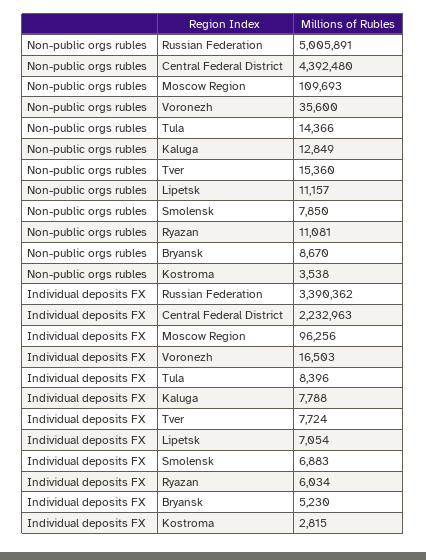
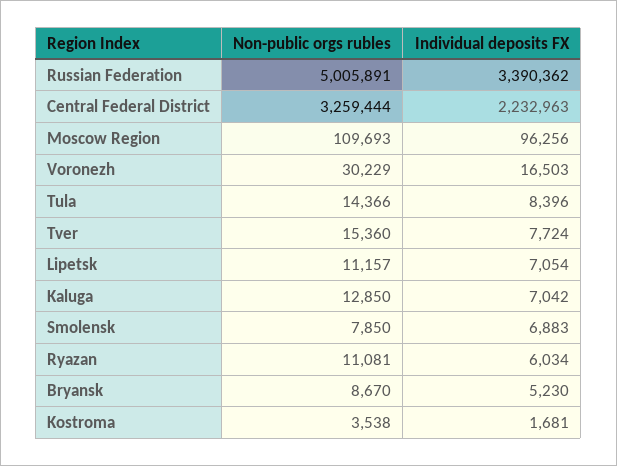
  {
    "Non-public orgs rubles": {
      "Russian Federation": 5005891,
-     "Central Federal District": 4392480,
+     "Central Federal District": 3259444,
      "Moscow Region": 109693,
-     "Voronezh": 35600,
+     "Voronezh": 30229,
      "Tula": 14366,
-     "Kaluga": 12849,
+     "Kaluga": 12850,
      "Tver": 15360,
      "Lipetsk": 11157,
      "Smolensk": 7850,
      "Ryazan": 11081,
      "Bryansk": 8670,
      "Kostroma": 3538
    },
    "Individual deposits FX": {
      "Russian Federation": 3390362,
      "Central Federal District": 2232963,
      "Moscow Region": 96256,
      "Voronezh": 16503,
      "Tula": 8396,
-     "Kaluga": 7788,
+     "Kaluga": 7042,
      "Tver": 7724,
      "Lipetsk": 7054,
      "Smolensk": 6883,
      "Ryazan": 6034,
      "Bryansk": 5230,
-     "Kostroma": 2815
+     "Kostroma": 1681
    }
  }

